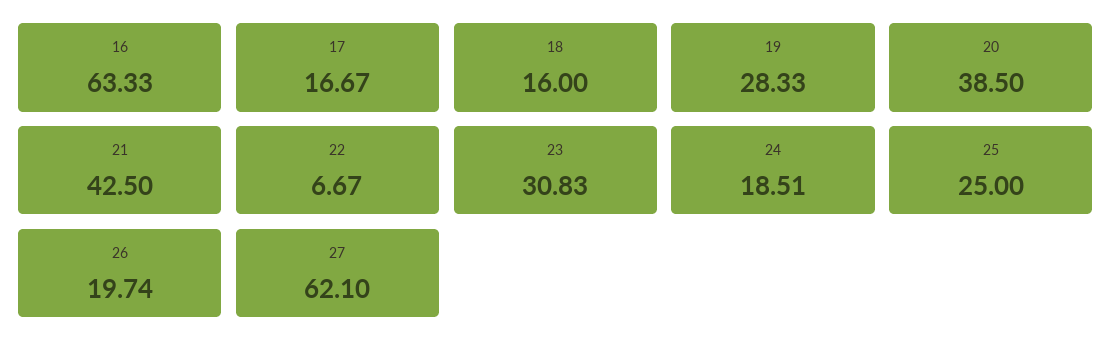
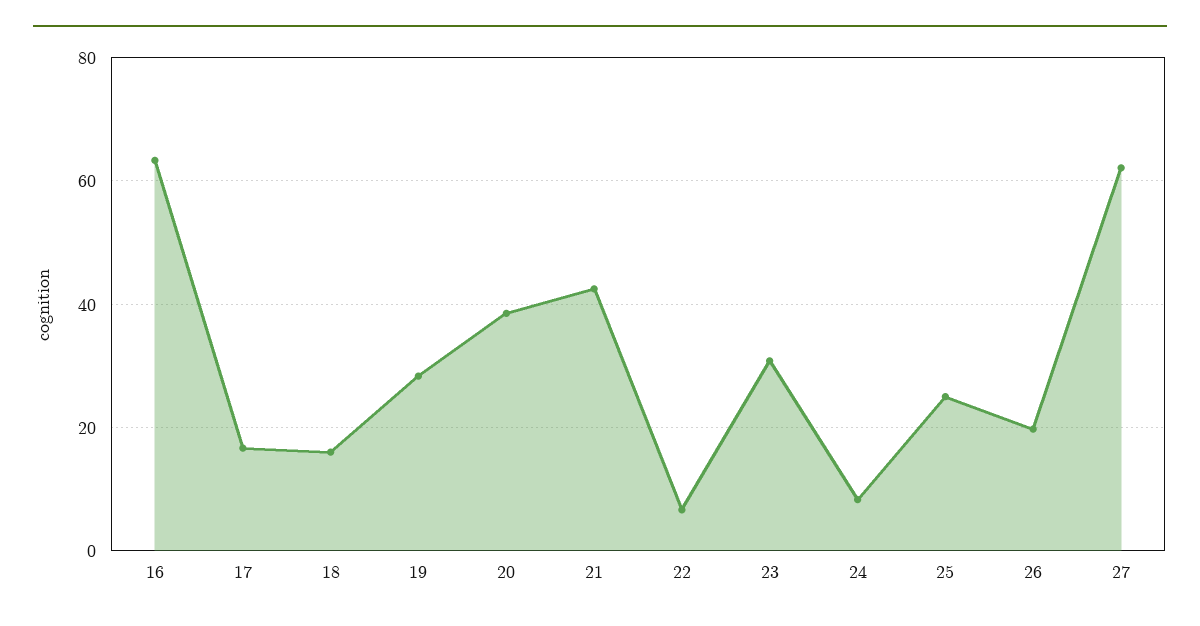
  {
    "16": 63.33,
    "17": 16.67,
    "18": 16,
    "19": 28.33,
    "20": 38.5,
    "21": 42.5,
    "22": 6.67,
    "23": 30.83,
-   "24": 18.51,
+   "24": 8,
    "25": 25,
    "26": 19.74,
    "27": 62.1
  }

